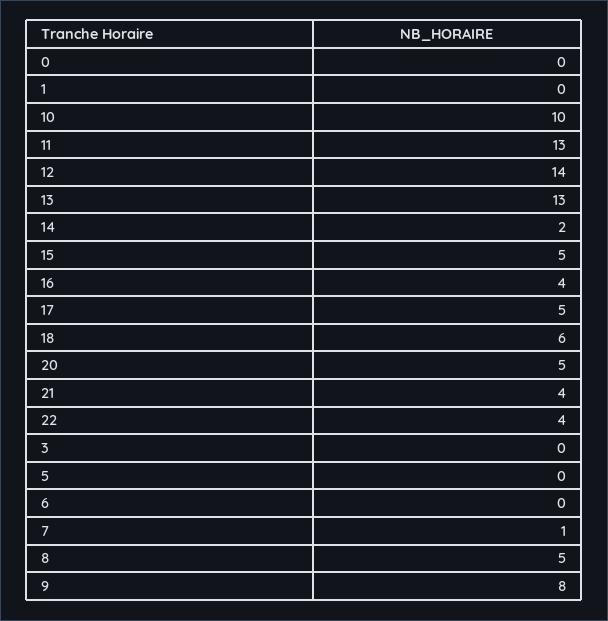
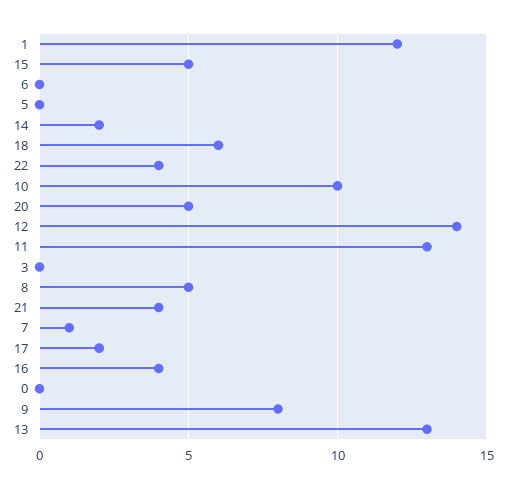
  {
    "0": 0,
-   "1": 0,
+   "1": 12,
    "10": 10,
    "11": 13,
    "12": 14,
    "13": 13,
    "14": 2,
    "15": 5,
    "16": 4,
-   "17": 5,
+   "17": 2,
    "18": 6,
    "20": 5,
    "21": 4,
    "22": 4,
    "3": 0,
    "5": 0,
    "6": 0,
    "7": 1,
    "8": 5,
    "9": 8
  }

